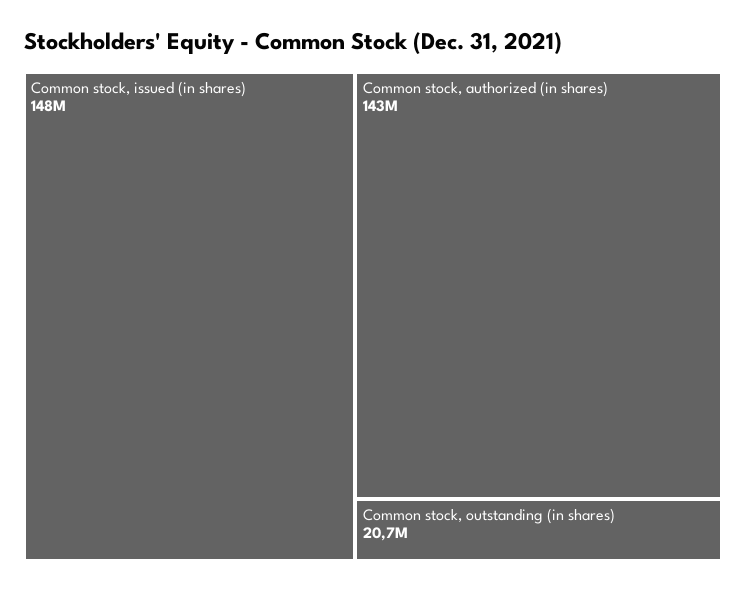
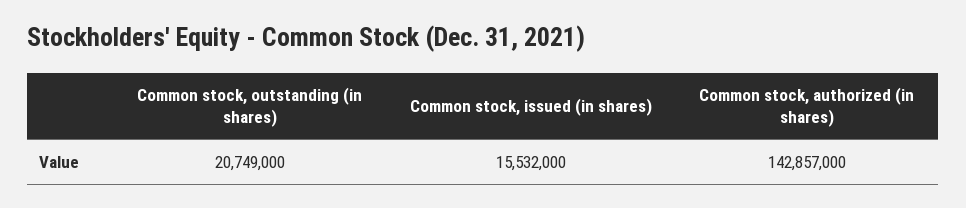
  {
-   "Common stock, issued (in shares)": 148000000,
+   "Common stock, issued (in shares)": 15532000,
    "Common stock, authorized (in shares)": 142857000,
    "Common stock, outstanding (in shares)": 20749000
  }

